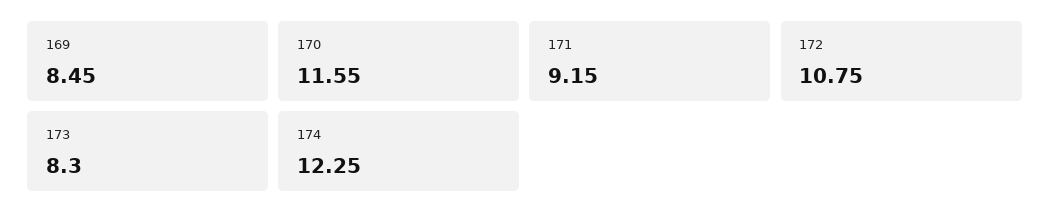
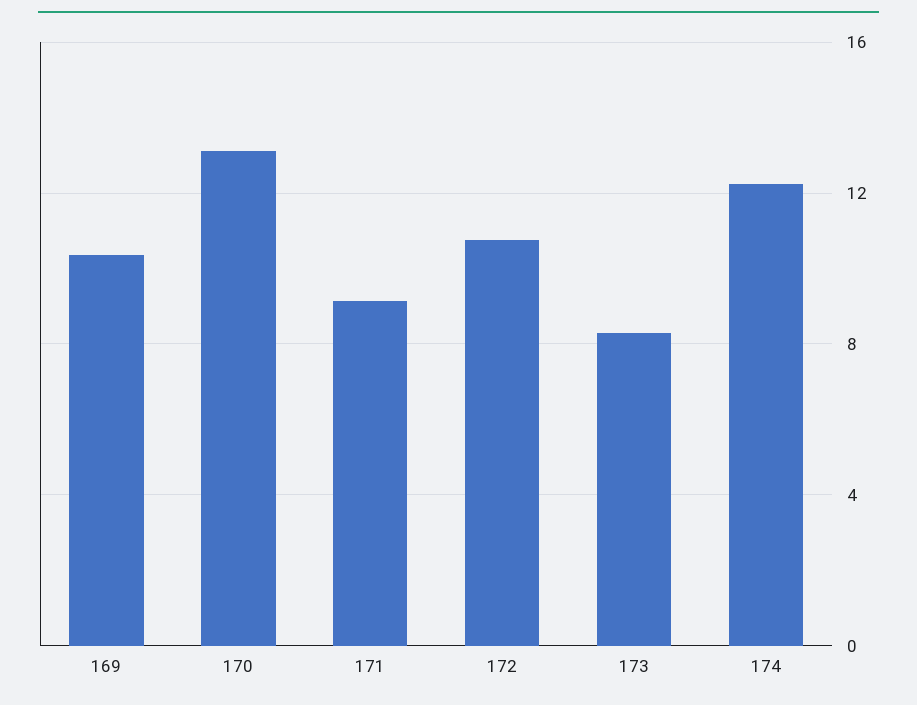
  {
-   "169": 8.45,
+   "169": 10.5,
-   "170": 11.55,
+   "170": 13,
    "171": 9.15,
    "172": 10.75,
    "173": 8.3,
    "174": 12.25
  }

